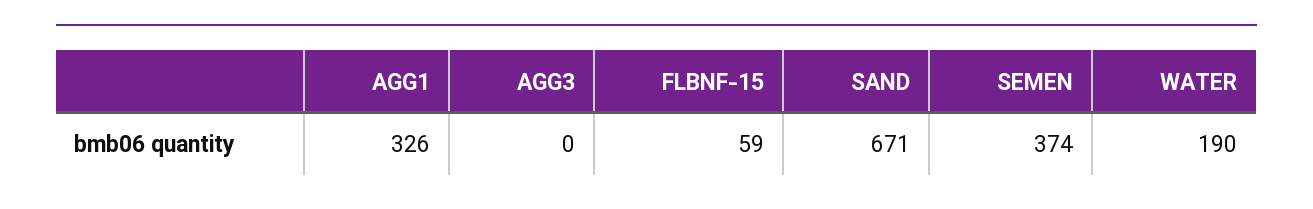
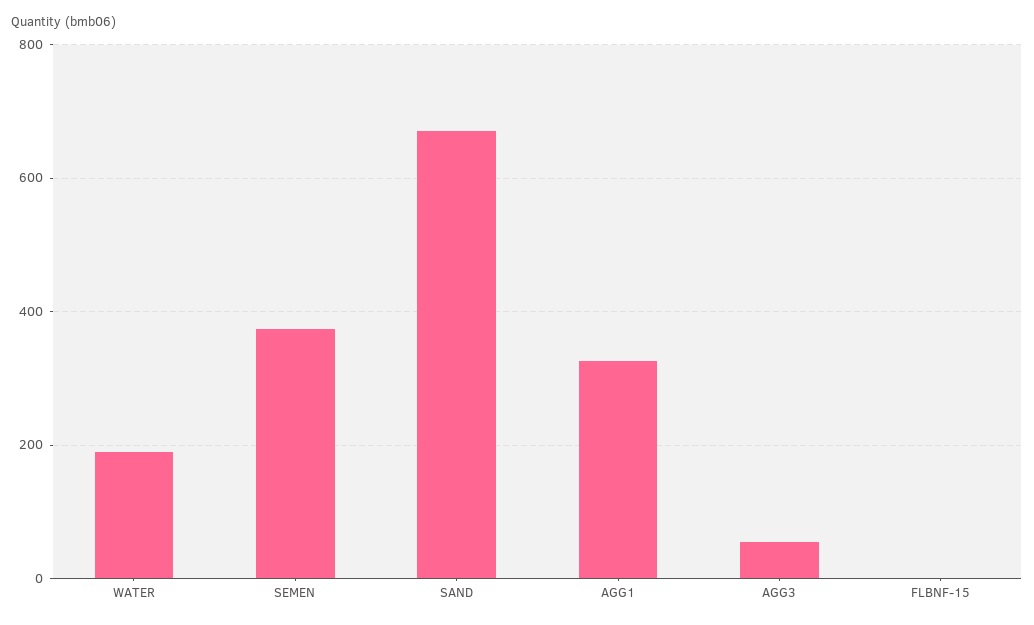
  {
    "AGG1": 326,
-   "AGG3": 0,
+   "AGG3": 60,
-   "FLBNF-15": 59,
+   "FLBNF-15": 0,
    "SAND": 671,
    "SEMEN": 374,
    "WATER": 190
  }

